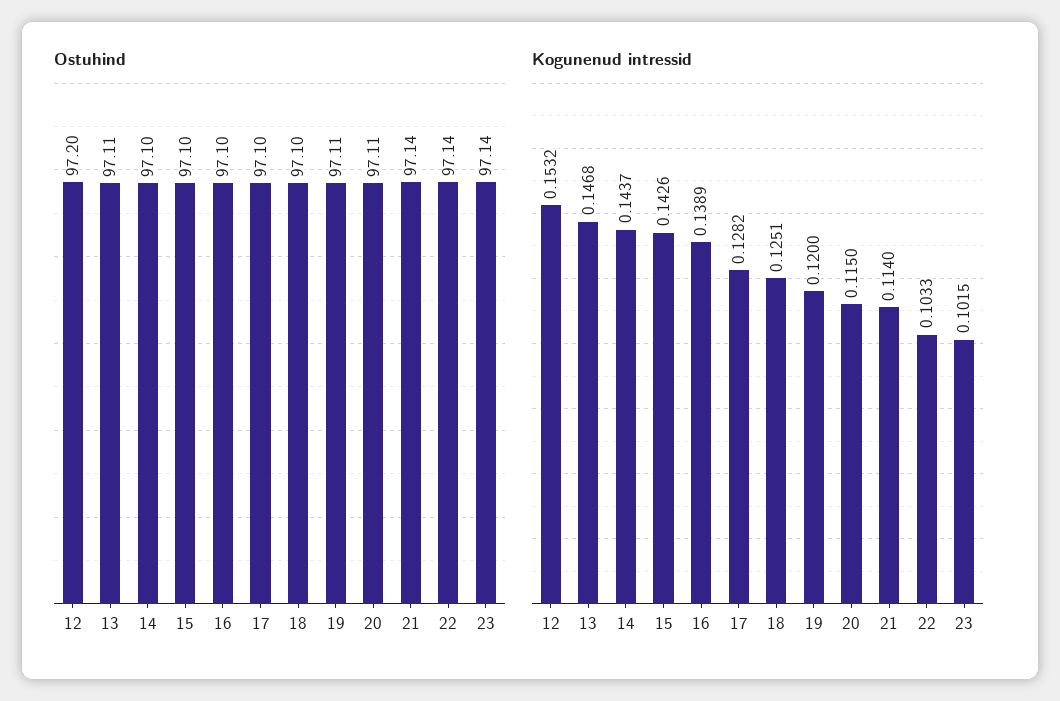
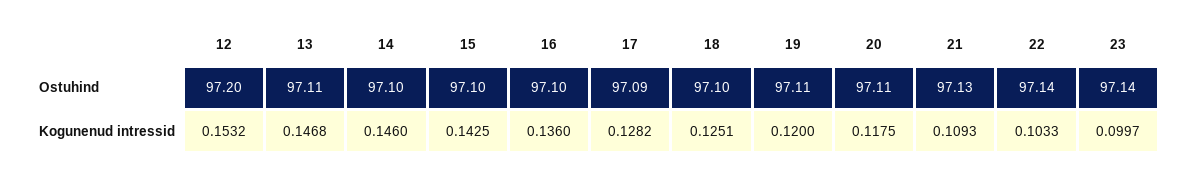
  {
    "Ostuhind": {
      "12": 97.2,
      "13": 97.11,
      "14": 97.1,
      "15": 97.1,
      "16": 97.1,
-     "17": 97.1,
+     "17": 97.09,
      "18": 97.1,
      "19": 97.11,
      "20": 97.11,
-     "21": 97.14,
+     "21": 97.13,
      "22": 97.14,
      "23": 97.14
    },
    "Kogunenud intressid": {
      "12": 0.1532,
      "13": 0.1468,
-     "14": 0.1437,
+     "14": 0.146,
-     "15": 0.1426,
+     "15": 0.1425,
-     "16": 0.1389,
+     "16": 0.136,
      "17": 0.1282,
      "18": 0.1251,
      "19": 0.12,
-     "20": 0.115,
+     "20": 0.1175,
-     "21": 0.114,
+     "21": 0.1093,
      "22": 0.1033,
-     "23": 0.1015
+     "23": 0.0997
    }
  }

